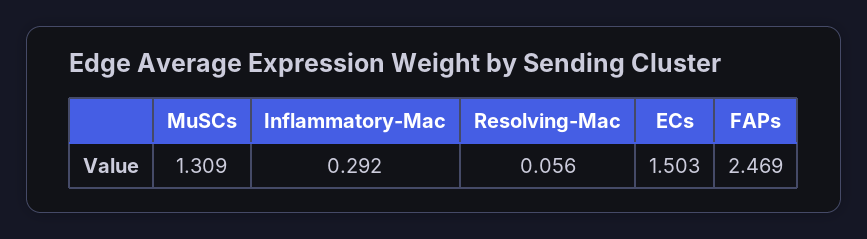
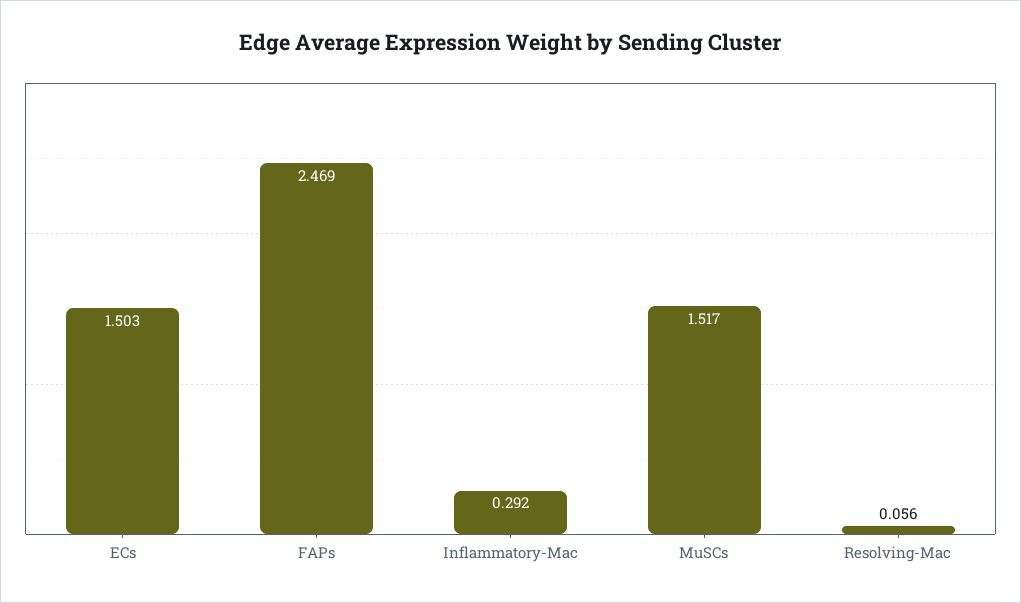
  {
-   "MuSCs": 1.309,
+   "MuSCs": 1.517,
    "Inflammatory-Mac": 0.292,
    "Resolving-Mac": 0.056,
    "ECs": 1.503,
    "FAPs": 2.469
  }

